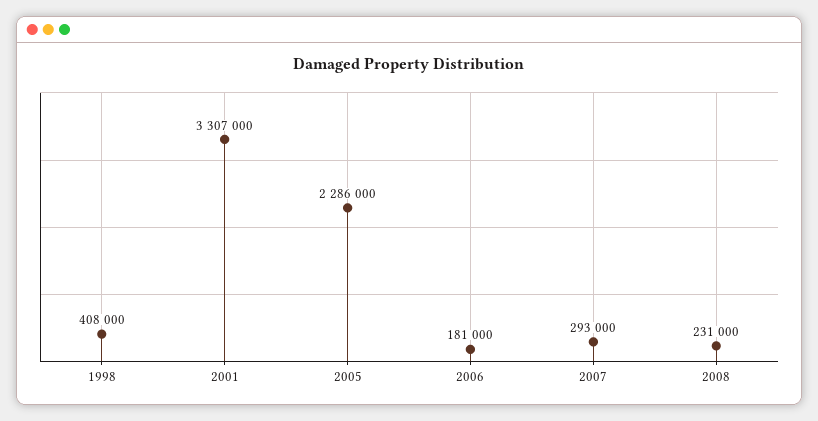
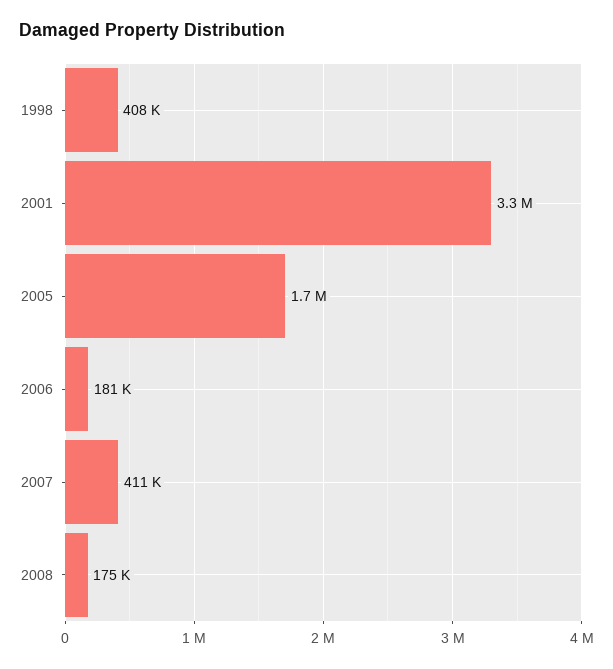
  {
    "1998": 408000,
    "2001": 3307000,
-   "2005": 2286000,
+   "2005": 1700000,
    "2006": 181000,
-   "2007": 293000,
+   "2007": 411000,
-   "2008": 231000
+   "2008": 175000
  }

